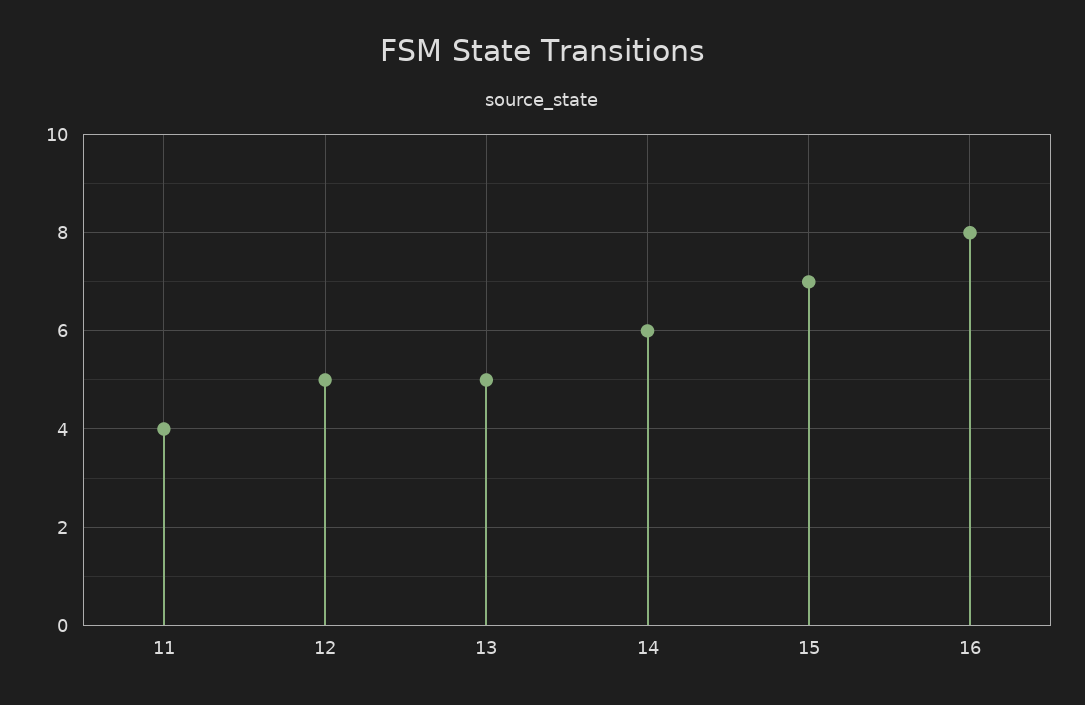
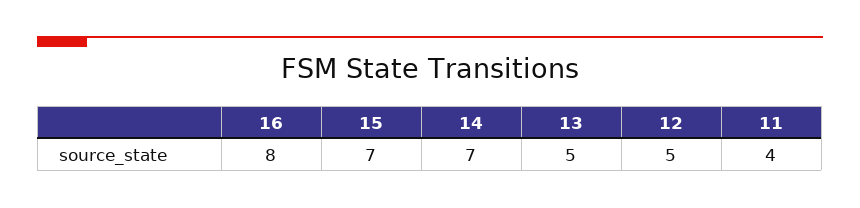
  {
    "11": 4,
    "12": 5,
    "13": 5,
-   "14": 6,
+   "14": 7,
    "15": 7,
    "16": 8
  }

